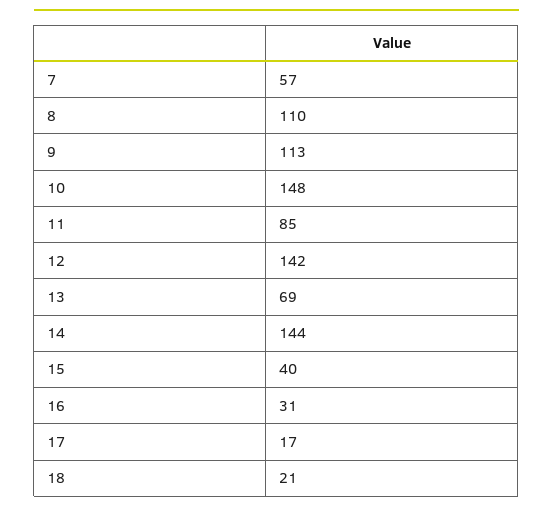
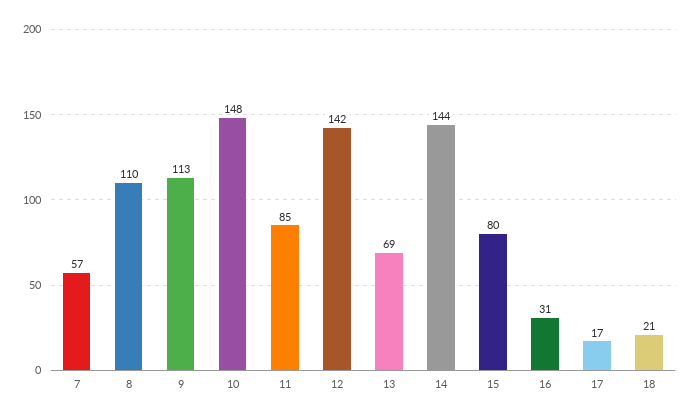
  {
    "7": 57,
    "8": 110,
    "9": 113,
    "10": 148,
    "11": 85,
    "12": 142,
    "13": 69,
    "14": 144,
-   "15": 40,
+   "15": 80,
    "16": 31,
    "17": 17,
    "18": 21
  }

